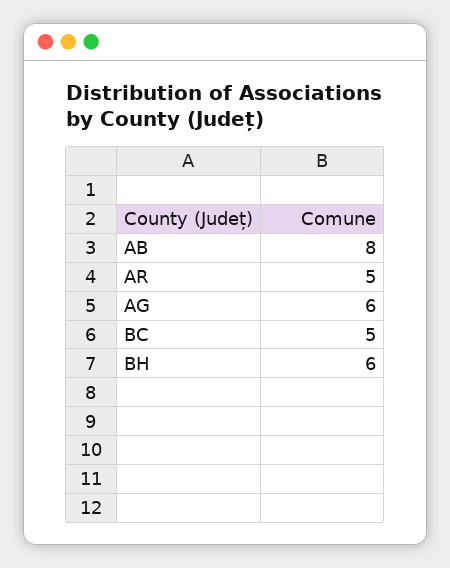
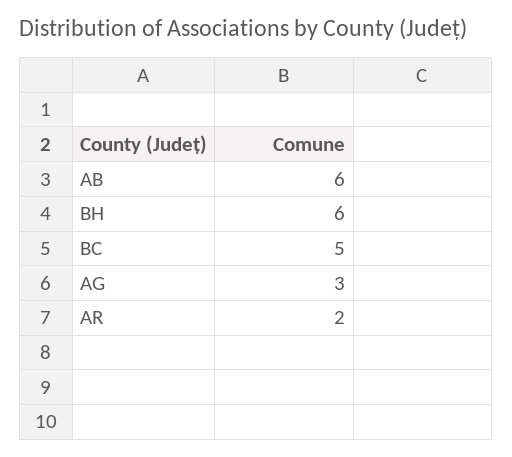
  {
-   "AB": 8,
+   "AB": 6,
-   "AR": 5,
+   "AR": 2,
-   "AG": 6,
+   "AG": 3,
    "BC": 5,
    "BH": 6
  }

